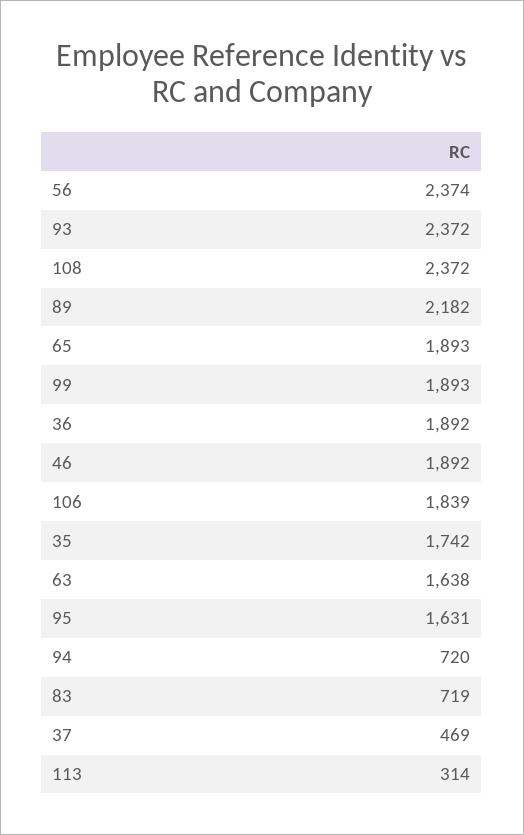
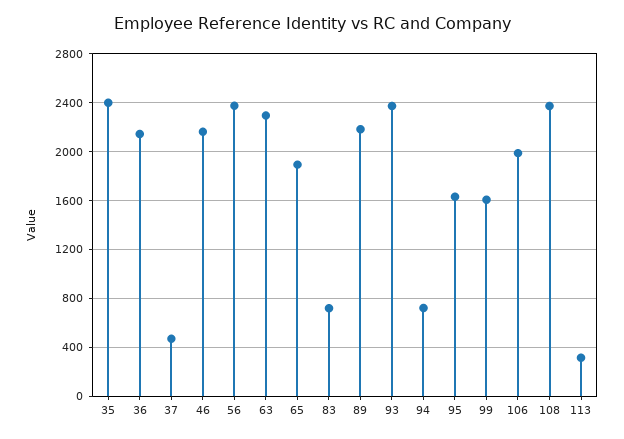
  {
    "56": 2374,
    "93": 2372,
    "108": 2372,
    "89": 2182,
    "65": 1893,
-   "99": 1893,
+   "99": 1600,
-   "36": 1892,
+   "36": 2150,
-   "46": 1892,
+   "46": 2150,
-   "106": 1839,
+   "106": 2000,
-   "35": 1742,
+   "35": 2400,
-   "63": 1638,
+   "63": 2300,
    "95": 1631,
    "94": 720,
    "83": 719,
    "37": 469,
    "113": 314
  }

